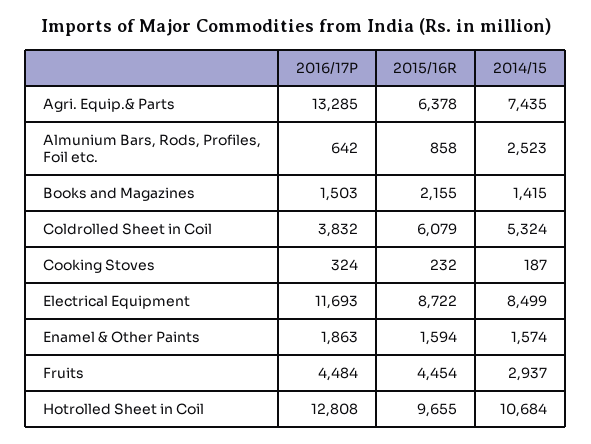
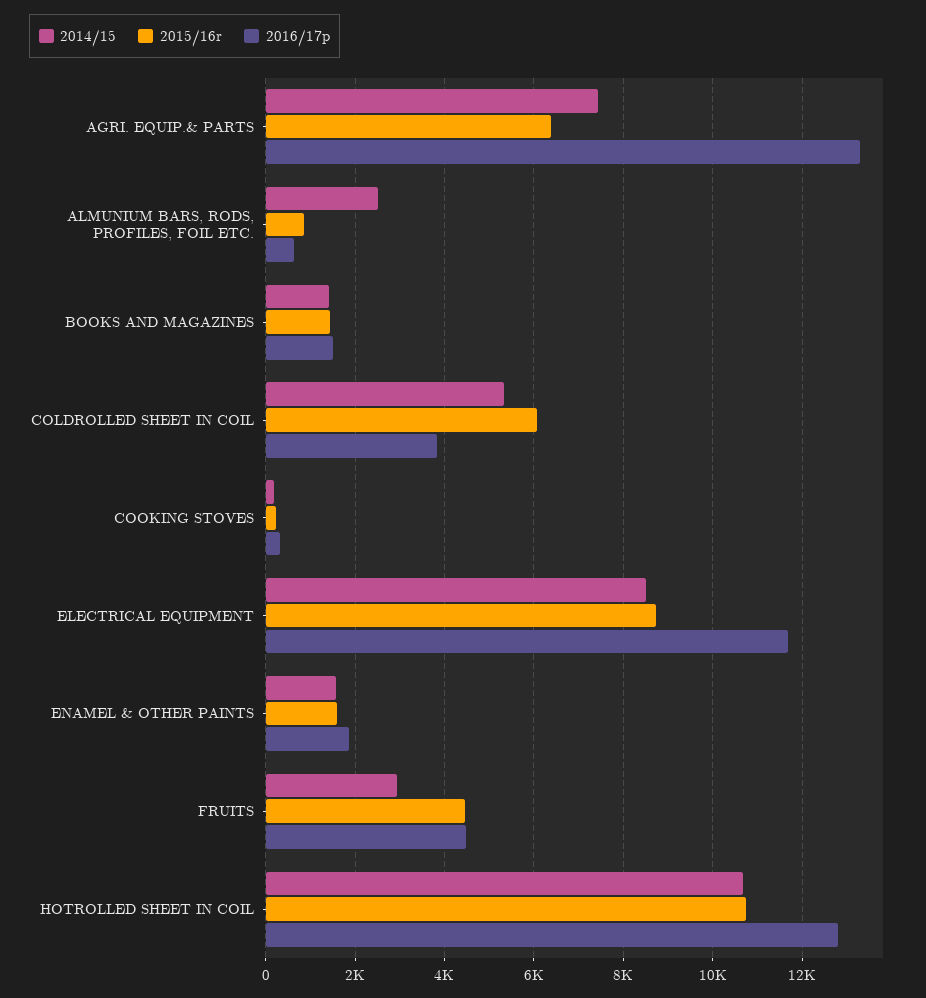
  {
    "2016/17P": {
      "Agri. Equip.& Parts": 13285,
      "Almunium Bars, Rods, Profiles, Foil etc.": 642,
      "Books and Magazines": 1503,
      "Coldrolled Sheet in Coil": 3832,
      "Cooking Stoves": 324,
      "Electrical Equipment": 11693,
      "Enamel & Other Paints": 1863,
      "Fruits": 4484,
      "Hotrolled Sheet in Coil": 12808
    },
    "2015/16R": {
      "Agri. Equip.& Parts": 6378,
      "Almunium Bars, Rods, Profiles, Foil etc.": 858,
-     "Books and Magazines": 2155,
+     "Books and Magazines": 1400,
      "Coldrolled Sheet in Coil": 6079,
      "Cooking Stoves": 232,
      "Electrical Equipment": 8722,
      "Enamel & Other Paints": 1594,
      "Fruits": 4454,
-     "Hotrolled Sheet in Coil": 9655
+     "Hotrolled Sheet in Coil": 10800
    },
    "2014/15": {
      "Agri. Equip.& Parts": 7435,
      "Almunium Bars, Rods, Profiles, Foil etc.": 2523,
      "Books and Magazines": 1415,
      "Coldrolled Sheet in Coil": 5324,
      "Cooking Stoves": 187,
      "Electrical Equipment": 8499,
      "Enamel & Other Paints": 1574,
      "Fruits": 2937,
      "Hotrolled Sheet in Coil": 10684
    }
  }

